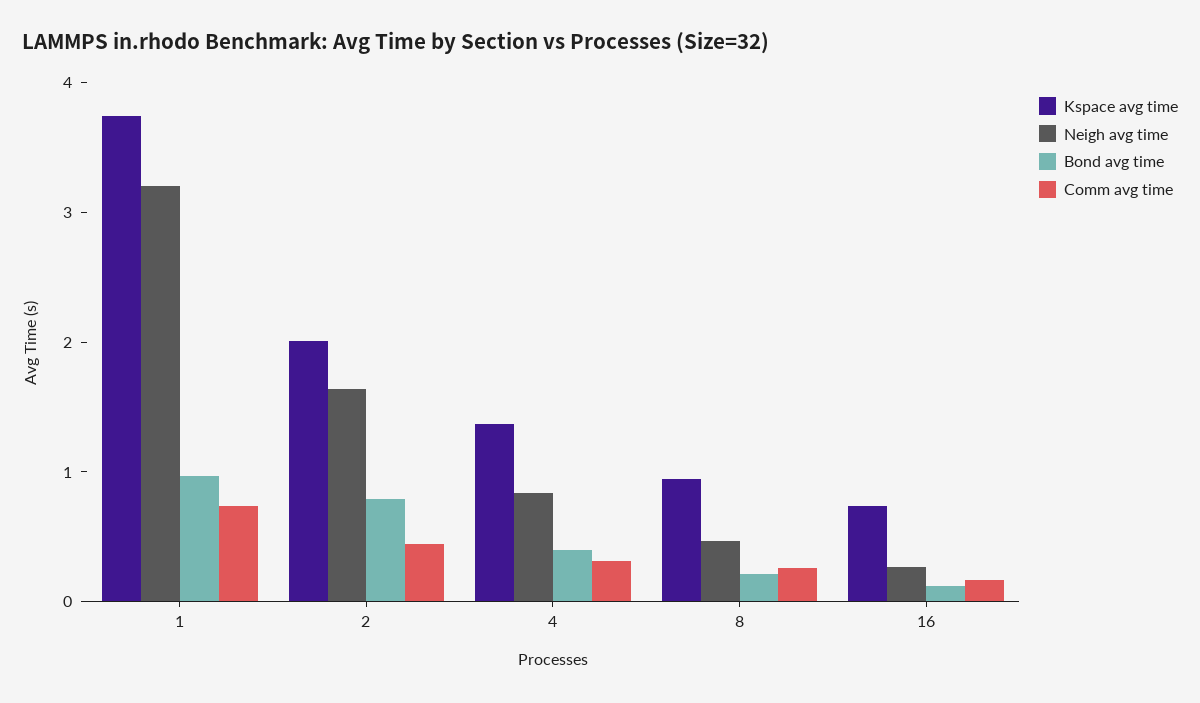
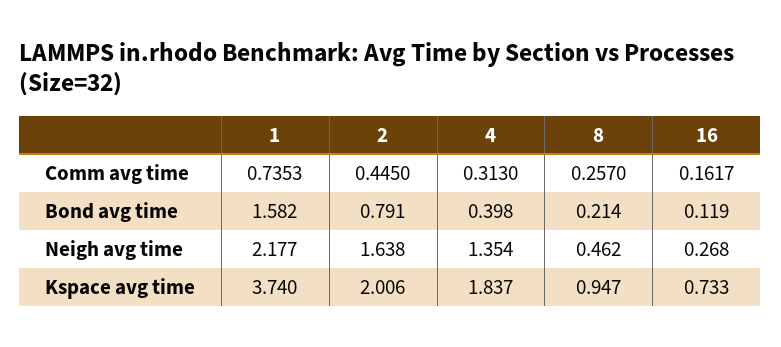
  {
    "Kspace avg time": {
      "1": 3.74,
      "2": 2.006,
-     "4": 1.4,
+     "4": 1.837,
      "8": 0.947,
      "16": 0.733
    },
    "Neigh avg time": {
-     "1": 3.2,
+     "1": 2.177,
      "2": 1.638,
-     "4": 0.8,
+     "4": 1.354,
      "8": 0.462,
      "16": 0.268
    },
    "Bond avg time": {
-     "1": 1,
+     "1": 1.582,
      "2": 0.791,
      "4": 0.398,
      "8": 0.214,
      "16": 0.119
    },
    "Comm avg time": {
      "1": 0.7353,
      "2": 0.445,
      "4": 0.313,
      "8": 0.257,
      "16": 0.1617
    }
  }

